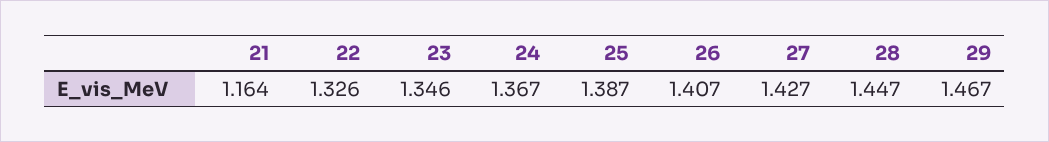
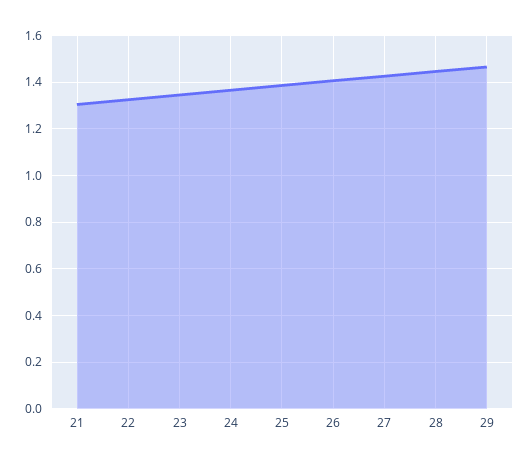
  {
-   "21": 1.164,
+   "21": 1.3,
    "22": 1.326,
    "23": 1.346,
    "24": 1.367,
    "25": 1.387,
    "26": 1.407,
    "27": 1.427,
    "28": 1.447,
    "29": 1.467
  }

